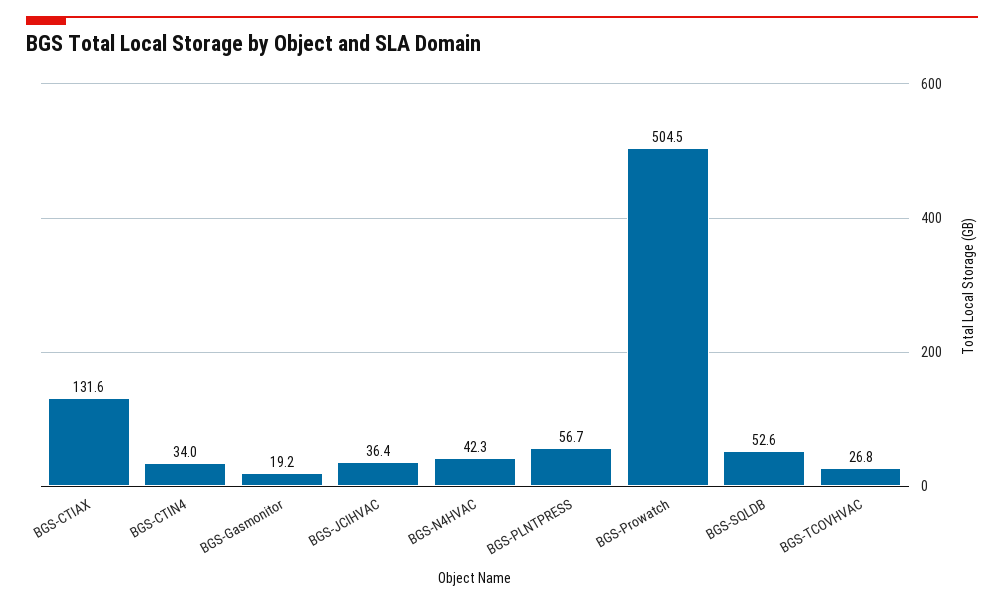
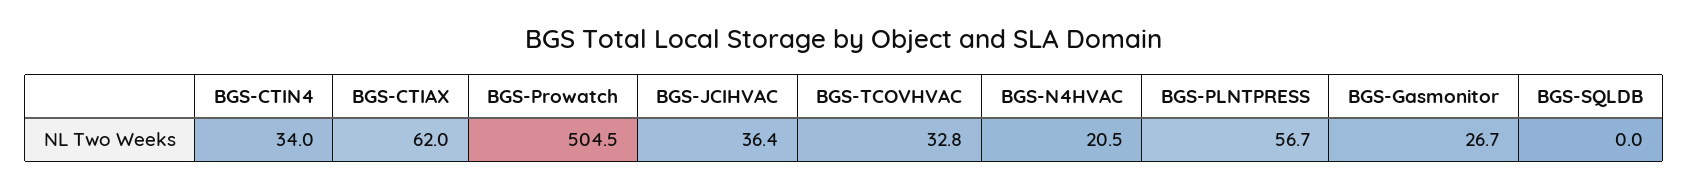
  {
-   "BGS-CTIAX": 131.6,
+   "BGS-CTIAX": 62,
    "BGS-CTIN4": 34,
-   "BGS-Gasmonitor": 19.2,
+   "BGS-Gasmonitor": 26.7,
    "BGS-JCIHVAC": 36.4,
-   "BGS-N4HVAC": 42.3,
+   "BGS-N4HVAC": 20.5,
    "BGS-PLNTPRESS": 56.7,
    "BGS-Prowatch": 504.5,
-   "BGS-SQLDB": 52.6,
+   "BGS-SQLDB": 0,
-   "BGS-TCOVHVAC": 26.8
+   "BGS-TCOVHVAC": 32.8
  }

